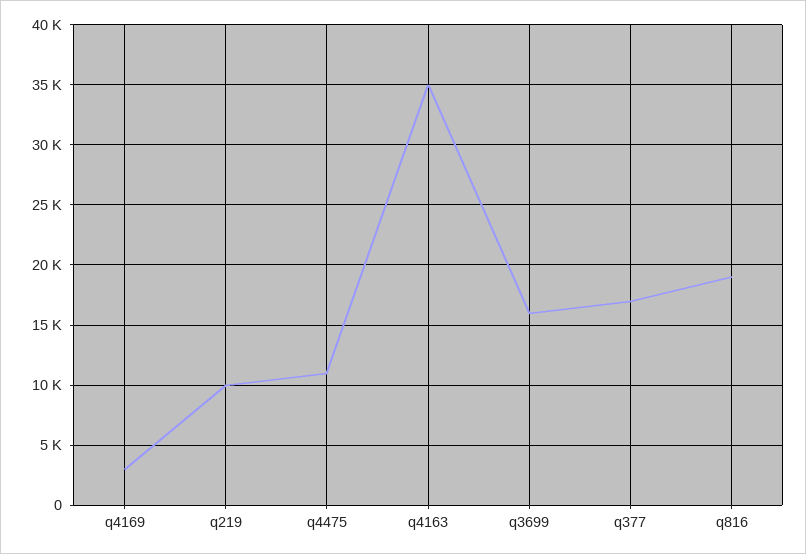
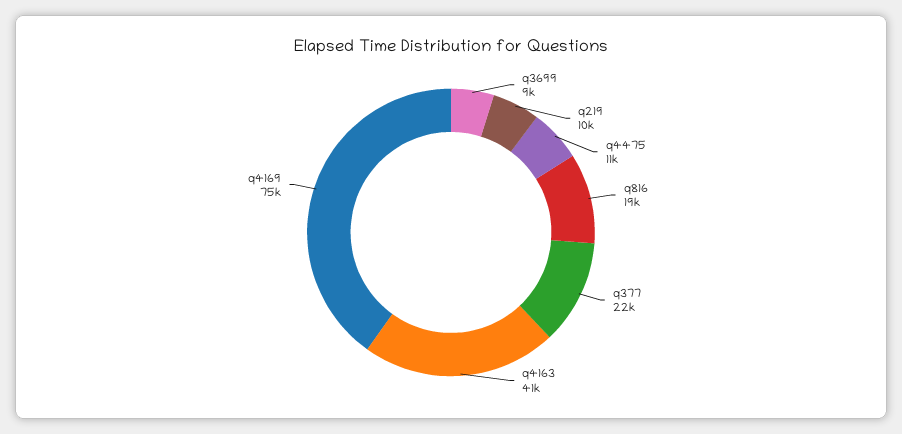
  {
-   "q4169": 3000,
+   "q4169": 75000,
    "q219": 10000,
    "q4475": 11000,
-   "q4163": 35000,
+   "q4163": 41000,
-   "q3699": 16000,
+   "q3699": 9000,
-   "q377": 17000,
+   "q377": 22000,
    "q816": 19000
  }

